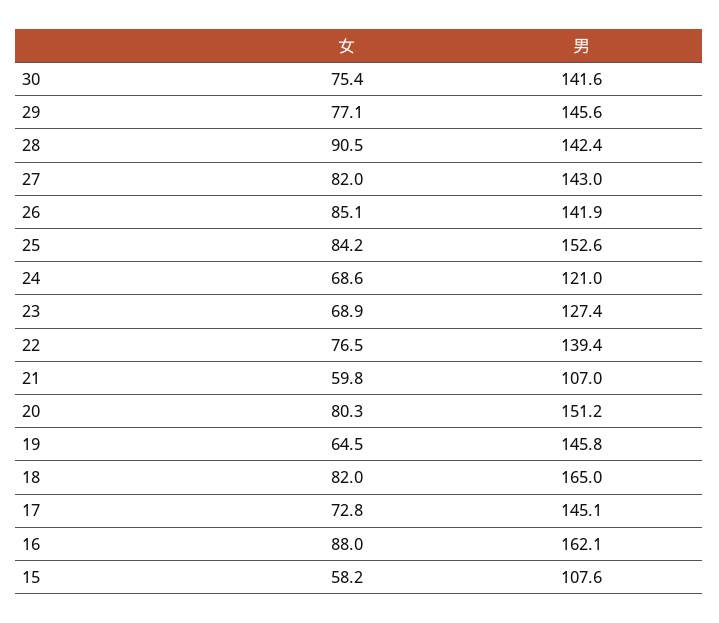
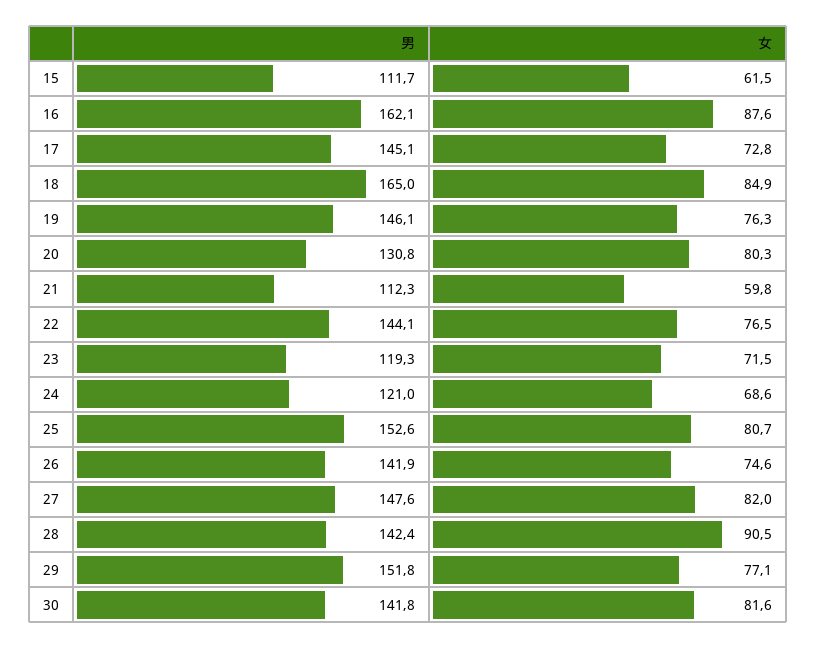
  {
    "女": {
-     "30": 75.4,
+     "30": 81.6,
      "29": 77.1,
      "28": 90.5,
      "27": 82,
-     "26": 85.1,
+     "26": 74.6,
-     "25": 84.2,
+     "25": 80.7,
      "24": 68.6,
-     "23": 68.9,
+     "23": 71.5,
      "22": 76.5,
      "21": 59.8,
      "20": 80.3,
-     "19": 64.5,
+     "19": 76.3,
-     "18": 82,
+     "18": 84.9,
      "17": 72.8,
-     "16": 88,
+     "16": 87.6,
-     "15": 58.2
+     "15": 61.5
    },
    "男": {
-     "30": 141.6,
+     "30": 141.8,
-     "29": 145.6,
+     "29": 151.8,
      "28": 142.4,
-     "27": 143,
+     "27": 147.6,
      "26": 141.9,
      "25": 152.6,
      "24": 121,
-     "23": 127.4,
+     "23": 119.3,
-     "22": 139.4,
+     "22": 144.1,
-     "21": 107,
+     "21": 112.3,
-     "20": 151.2,
+     "20": 130.8,
-     "19": 145.8,
+     "19": 146.1,
      "18": 165,
      "17": 145.1,
      "16": 162.1,
-     "15": 107.6
+     "15": 111.7
    }
  }

